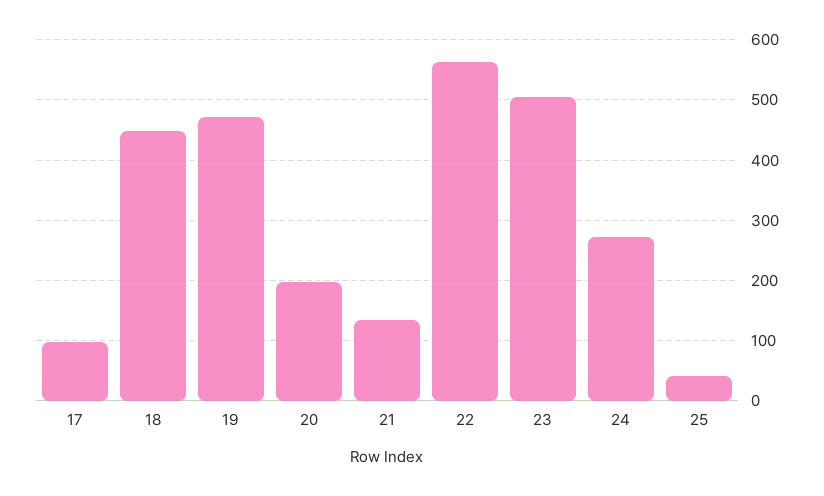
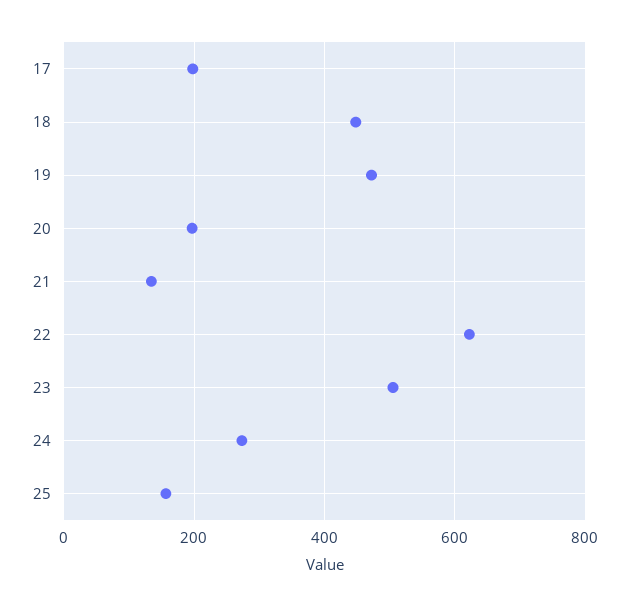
  {
-   "17": 100,
+   "17": 200,
    "18": 450,
    "19": 470,
    "20": 200,
    "21": 130,
-   "22": 560,
+   "22": 620,
    "23": 510,
    "24": 270,
-   "25": 40
+   "25": 160
  }

